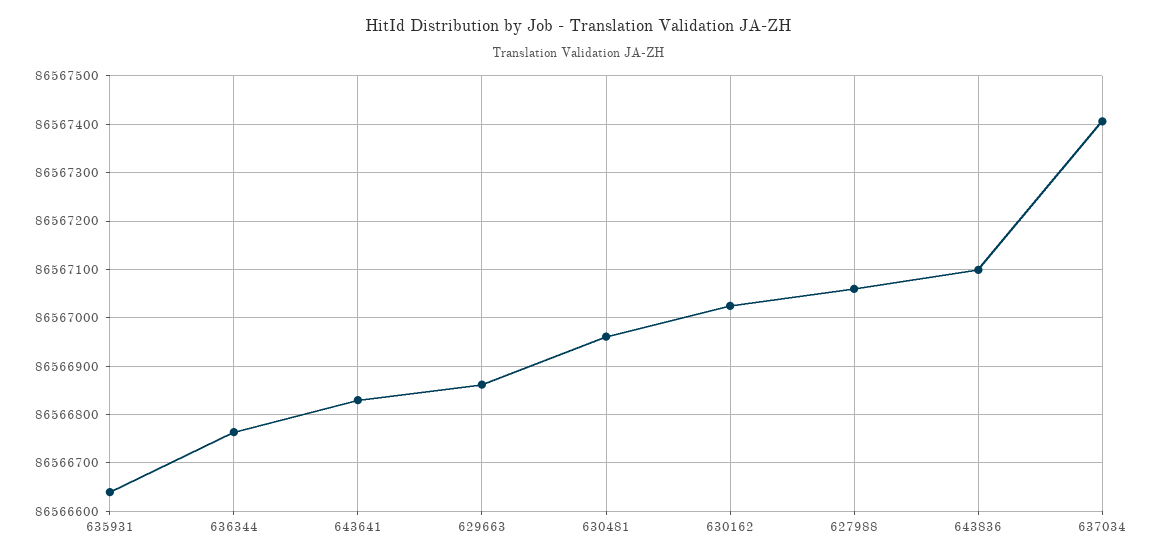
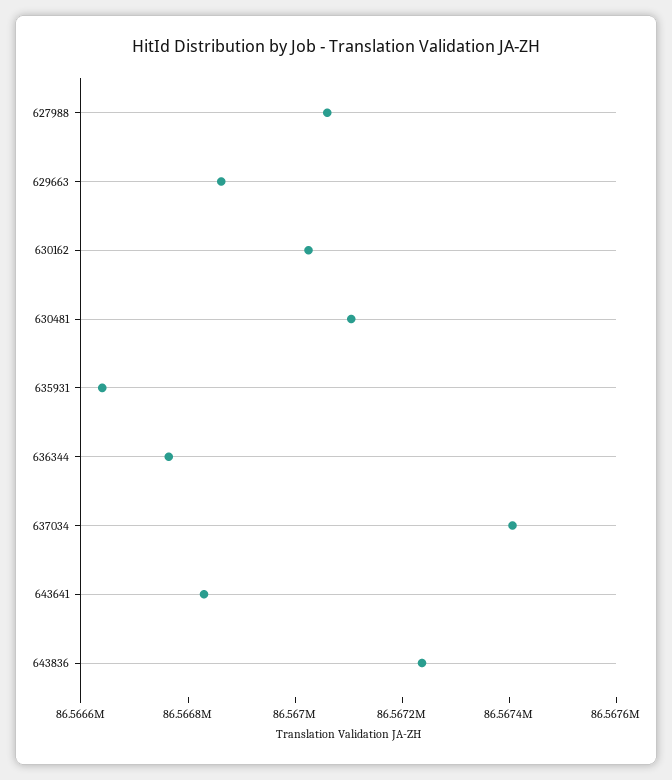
  {
    "635931": 86566640,
    "636344": 86566760,
    "643641": 86566840,
    "629663": 86566860,
-   "630481": 86566960,
+   "630481": 86567100,
    "630162": 86567020,
    "627988": 86567060,
-   "643836": 86567100,
+   "643836": 86567250,
    "637034": 86567400
  }

